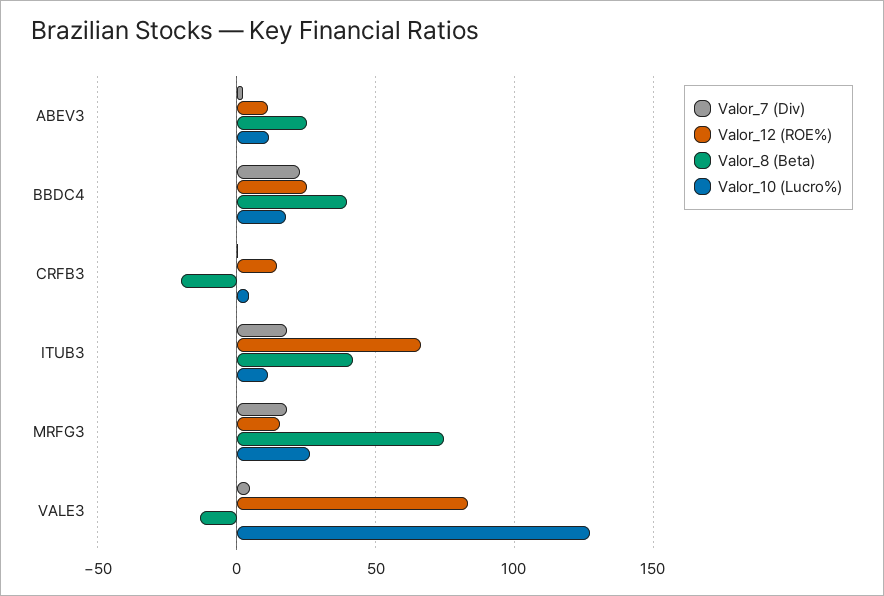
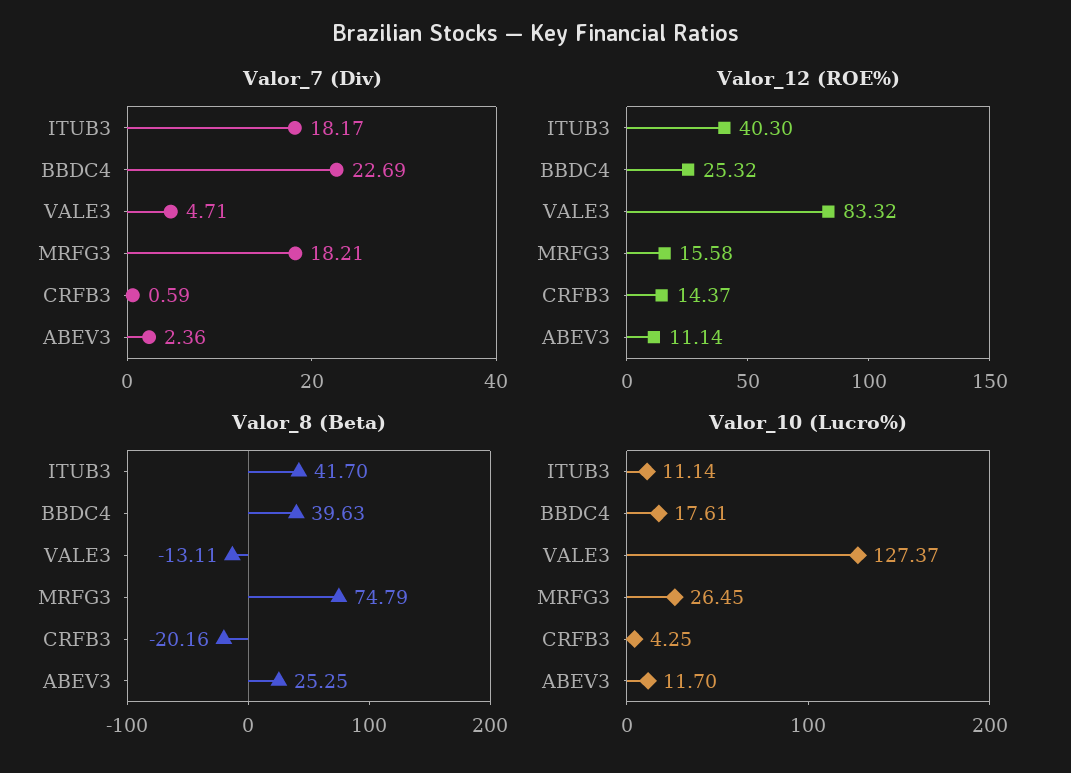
  {
    "Valor_7 (Div)": {
      "ABEV3": 2.36,
      "BBDC4": 22.69,
      "CRFB3": 0.59,
      "ITUB3": 18.17,
      "MRFG3": 18.21,
      "VALE3": 4.71
    },
    "Valor_12 (ROE%)": {
      "ABEV3": 11.14,
      "BBDC4": 25.32,
      "CRFB3": 14.37,
-     "ITUB3": 65,
+     "ITUB3": 40.3,
      "MRFG3": 15.58,
      "VALE3": 83.32
    },
    "Valor_8 (Beta)": {
      "ABEV3": 25.25,
      "BBDC4": 39.63,
      "CRFB3": -20.16,
      "ITUB3": 41.7,
      "MRFG3": 74.79,
      "VALE3": -13.11
    },
    "Valor_10 (Lucro%)": {
      "ABEV3": 11.7,
      "BBDC4": 17.61,
      "CRFB3": 4.25,
      "ITUB3": 11.14,
      "MRFG3": 26.45,
      "VALE3": 127.37
    }
  }

